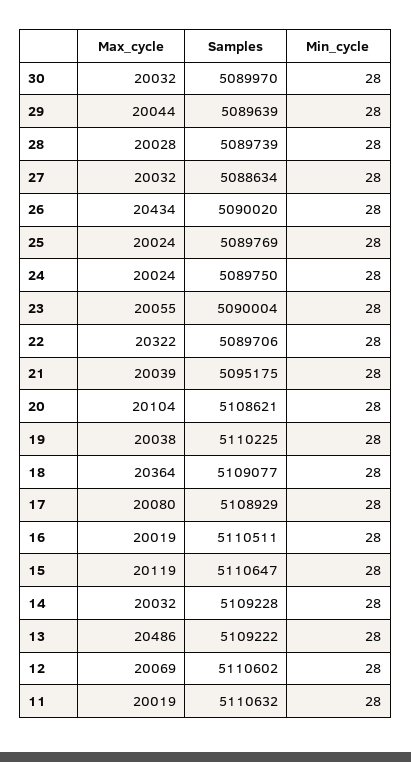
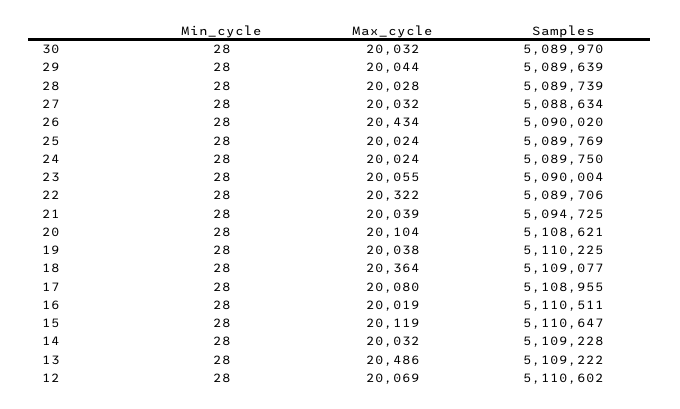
  {
    "Max_cycle": {
      "30": 20032,
      "29": 20044,
      "28": 20028,
      "27": 20032,
      "26": 20434,
      "25": 20024,
      "24": 20024,
      "23": 20055,
      "22": 20322,
      "21": 20039,
      "20": 20104,
      "19": 20038,
      "18": 20364,
      "17": 20080,
      "16": 20019,
      "15": 20119,
      "14": 20032,
      "13": 20486,
-     "12": 20069,
+     "12": 20069
-     "11": 20019
    },
    "Samples": {
      "30": 5089970,
      "29": 5089639,
      "28": 5089739,
      "27": 5088634,
      "26": 5090020,
      "25": 5089769,
      "24": 5089750,
      "23": 5090004,
      "22": 5089706,
-     "21": 5095175,
+     "21": 5094725,
      "20": 5108621,
      "19": 5110225,
      "18": 5109077,
-     "17": 5108929,
+     "17": 5108955,
      "16": 5110511,
      "15": 5110647,
      "14": 5109228,
      "13": 5109222,
-     "12": 5110602,
+     "12": 5110602
-     "11": 5110632
    },
    "Min_cycle": {
      "30": 28,
      "29": 28,
      "28": 28,
      "27": 28,
      "26": 28,
      "25": 28,
      "24": 28,
      "23": 28,
      "22": 28,
      "21": 28,
      "20": 28,
      "19": 28,
      "18": 28,
      "17": 28,
      "16": 28,
      "15": 28,
      "14": 28,
      "13": 28,
-     "12": 28,
+     "12": 28
-     "11": 28
    }
  }

